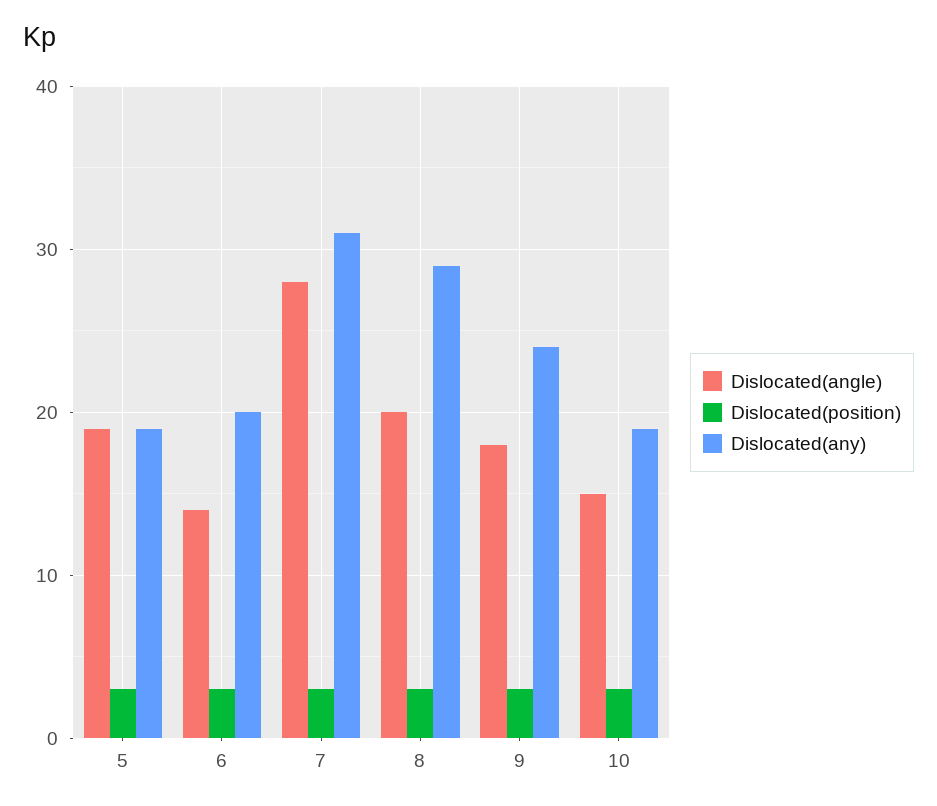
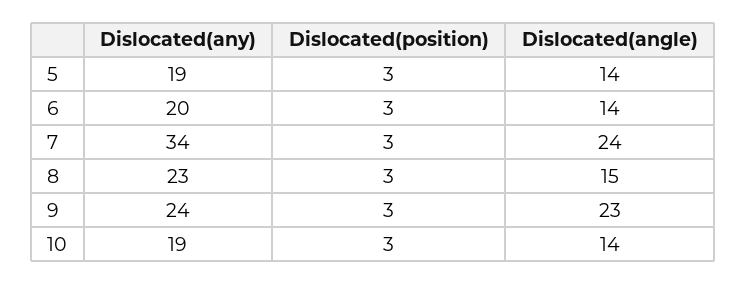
  {
    "Dislocated(angle)": {
-     "5": 19,
+     "5": 14,
      "6": 14,
-     "7": 28,
+     "7": 24,
-     "8": 20,
+     "8": 15,
-     "9": 18,
+     "9": 23,
-     "10": 15
+     "10": 14
    },
    "Dislocated(position)": {
      "5": 3,
      "6": 3,
      "7": 3,
      "8": 3,
      "9": 3,
      "10": 3
    },
    "Dislocated(any)": {
      "5": 19,
      "6": 20,
-     "7": 31,
+     "7": 34,
-     "8": 29,
+     "8": 23,
      "9": 24,
      "10": 19
    }
  }

